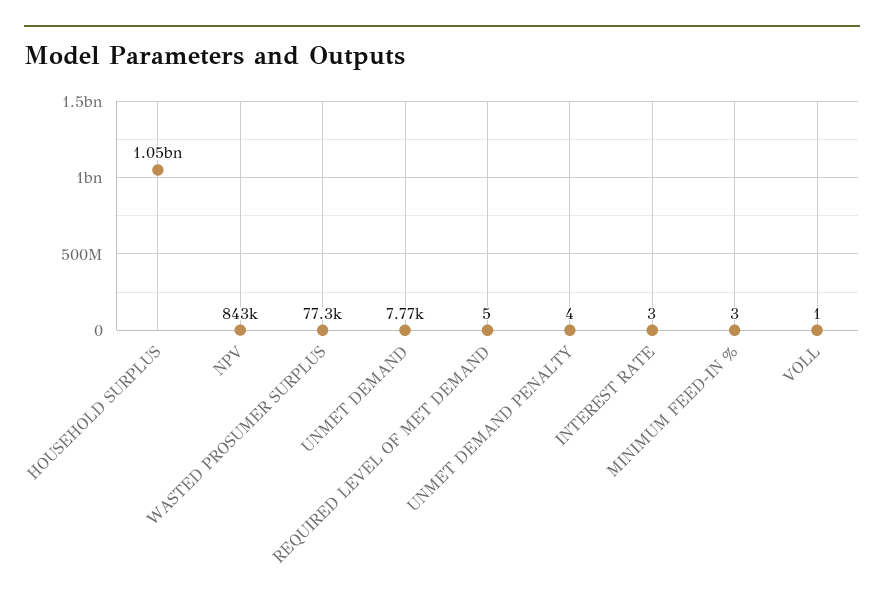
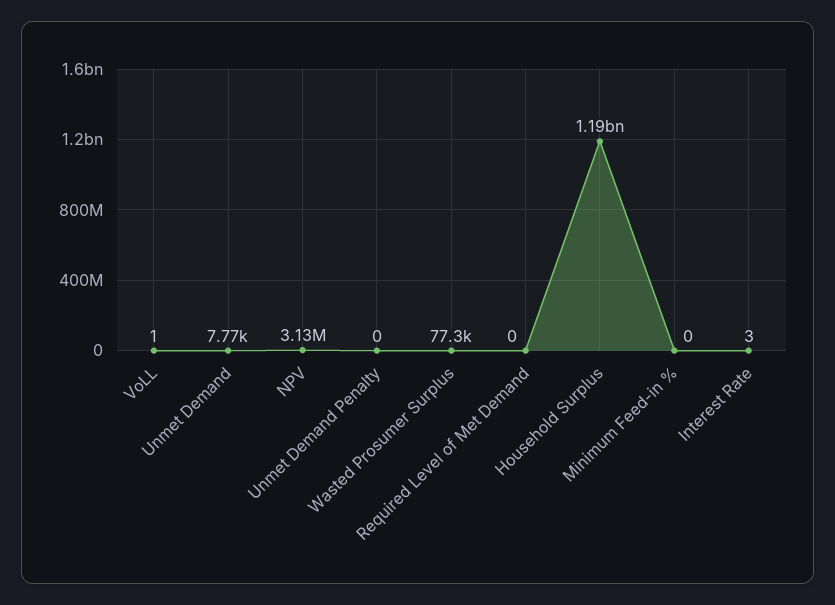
  {
-   "HOUSEHOLD SURPLUS": 1050000000,
+   "HOUSEHOLD SURPLUS": 1190000000,
-   "NPV": 843000,
+   "NPV": 3130000,
    "WASTED PROSUMER SURPLUS": 77300,
    "UNMET DEMAND": 7770,
-   "REQUIRED LEVEL OF MET DEMAND": 5,
+   "REQUIRED LEVEL OF MET DEMAND": 0,
-   "UNMET DEMAND PENALTY": 4,
+   "UNMET DEMAND PENALTY": 0,
    "INTEREST RATE": 3,
-   "MINIMUM FEED-IN %": 3,
+   "MINIMUM FEED-IN %": 0,
    "VOLL": 1
  }

